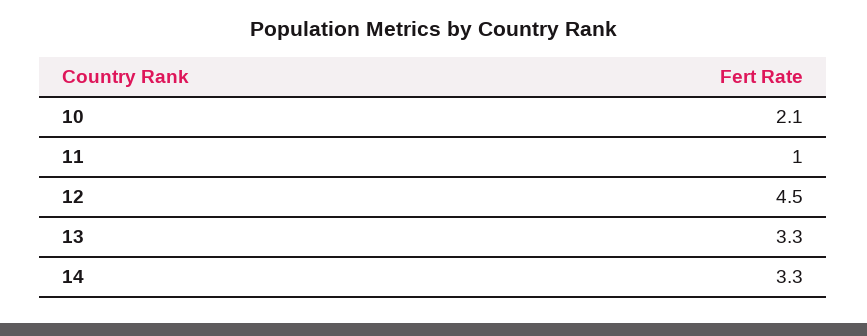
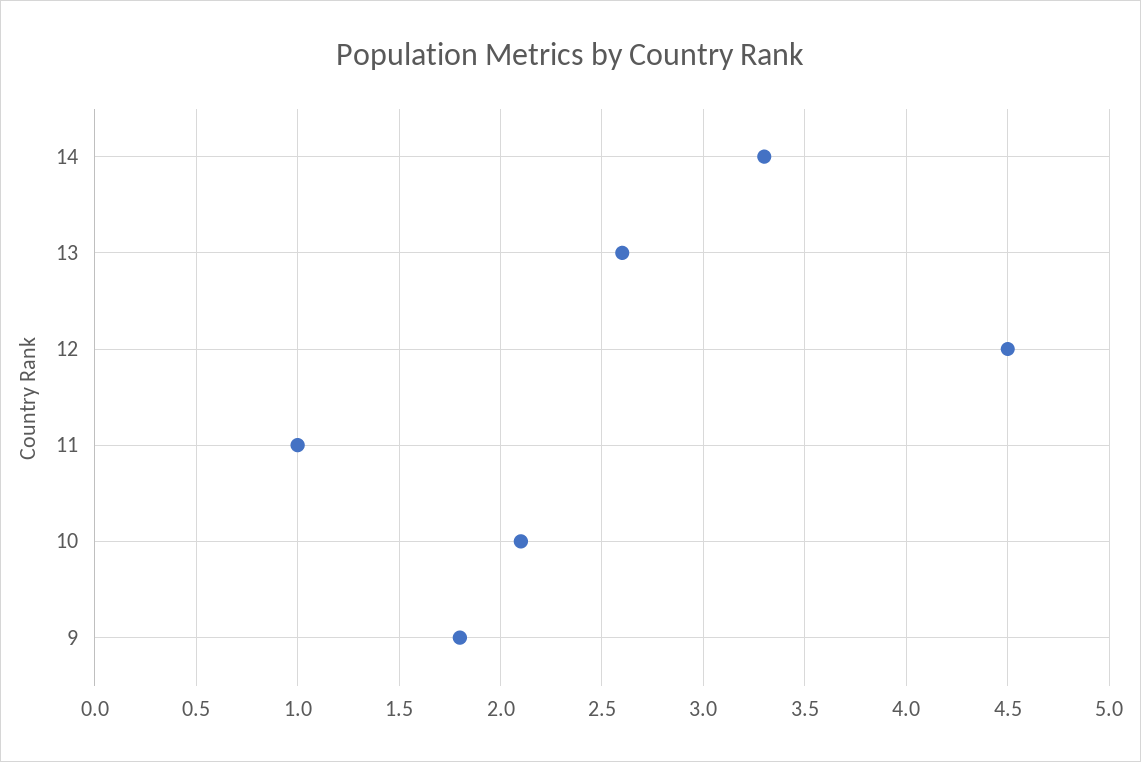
  {
    "10": 2.1,
    "11": 1,
    "12": 4.5,
-   "13": 3.3,
+   "13": 2.6,
-   "14": 3.3
+   "14": 3.3,
+   "9": 1.8
  }

